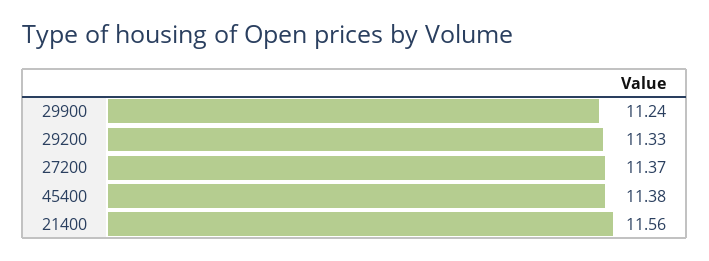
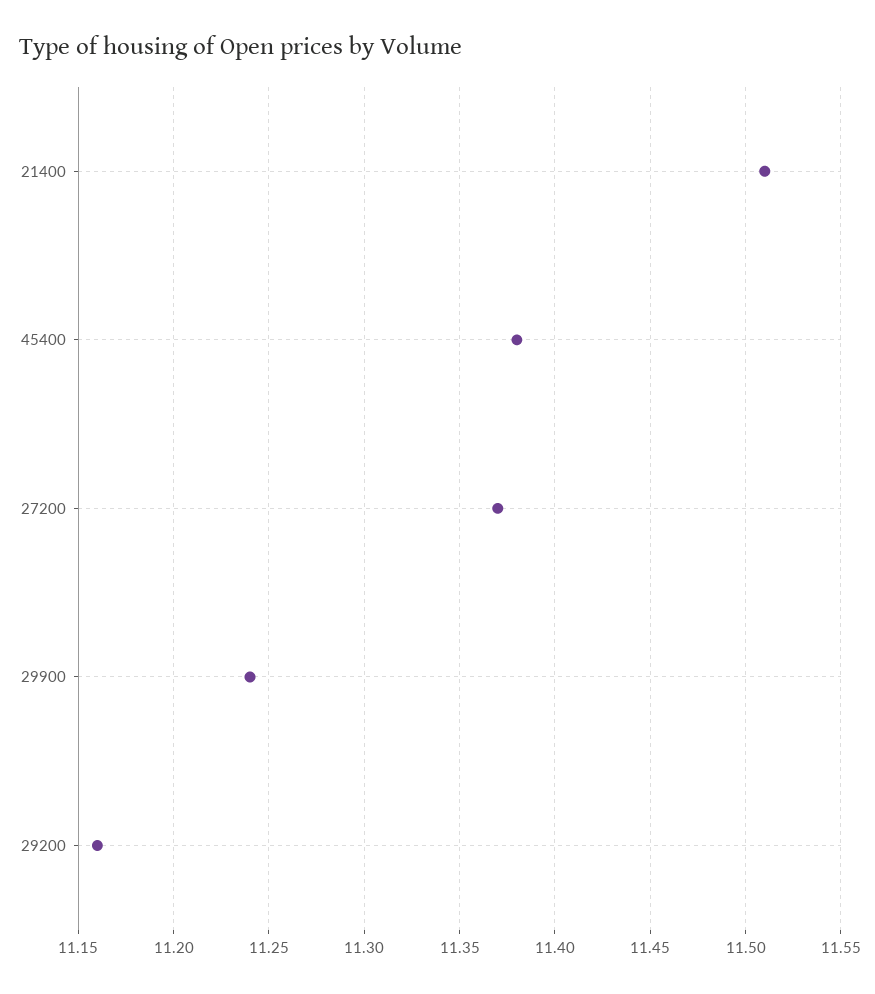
  {
    "29900": 11.24,
-   "29200": 11.33,
+   "29200": 11.16,
    "27200": 11.37,
    "45400": 11.38,
-   "21400": 11.56
+   "21400": 11.51
  }

